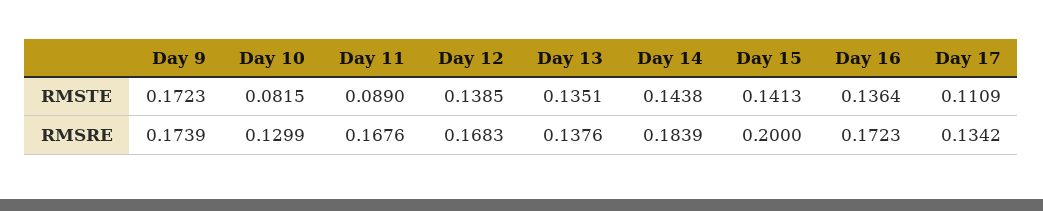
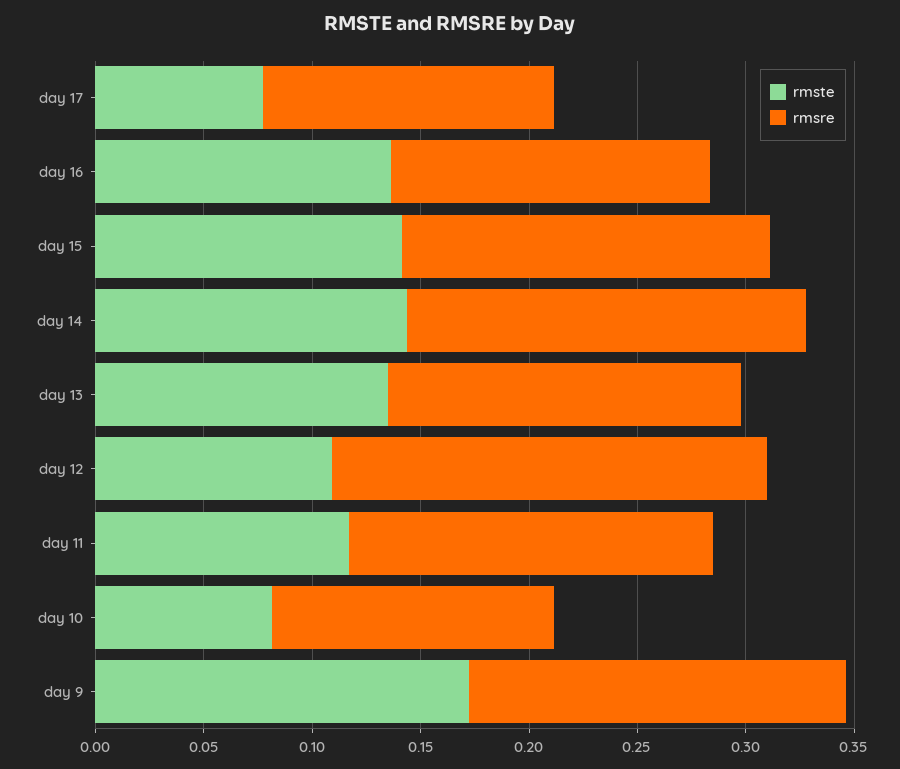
  {
    "RMSTE": {
      "Day 9": 0.1723,
      "Day 10": 0.0815,
-     "Day 11": 0.089,
+     "Day 11": 0.12,
-     "Day 12": 0.1385,
+     "Day 12": 0.11,
      "Day 13": 0.1351,
      "Day 14": 0.1438,
      "Day 15": 0.1413,
      "Day 16": 0.1364,
-     "Day 17": 0.1109
+     "Day 17": 0.08
    },
    "RMSRE": {
      "Day 9": 0.1739,
      "Day 10": 0.1299,
      "Day 11": 0.1676,
-     "Day 12": 0.1683,
+     "Day 12": 0.2,
-     "Day 13": 0.1376,
+     "Day 13": 0.16,
      "Day 14": 0.1839,
-     "Day 15": 0.2,
+     "Day 15": 0.17,
-     "Day 16": 0.1723,
+     "Day 16": 0.15,
      "Day 17": 0.1342
    }
  }

